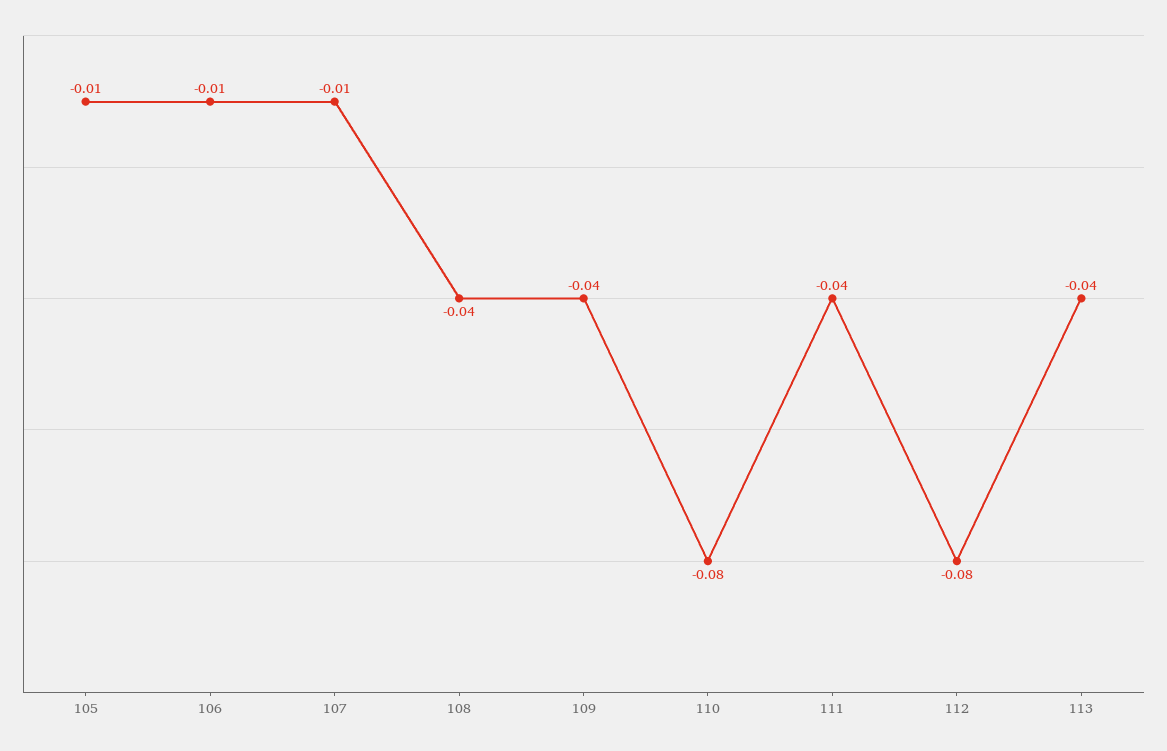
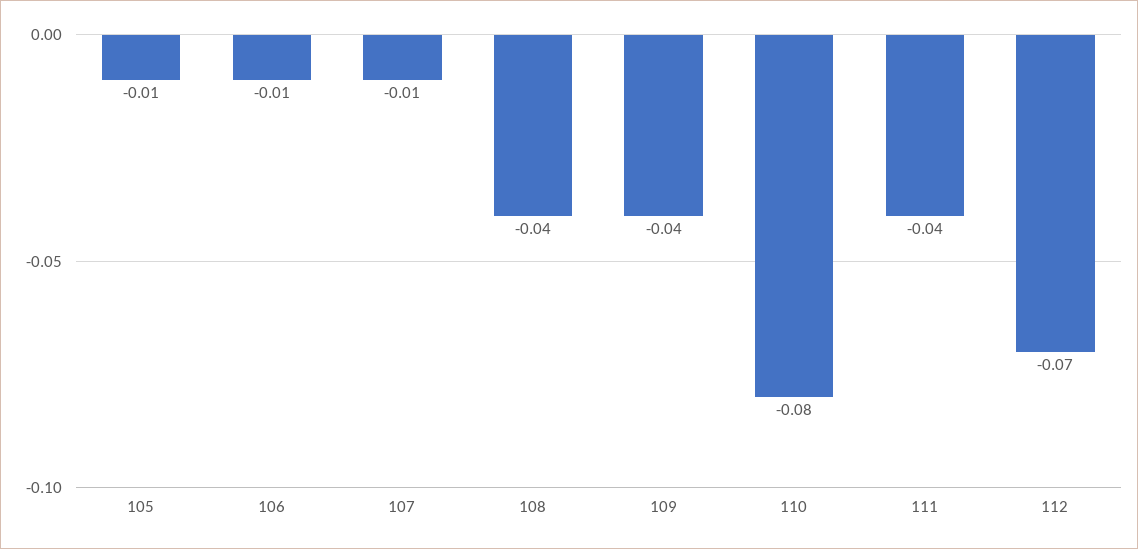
  {
    "105": -0.01,
    "106": -0.01,
    "107": -0.01,
    "108": -0.04,
    "109": -0.04,
    "110": -0.08,
    "111": -0.04,
-   "112": -0.08,
+   "112": -0.07
-   "113": -0.04
  }

